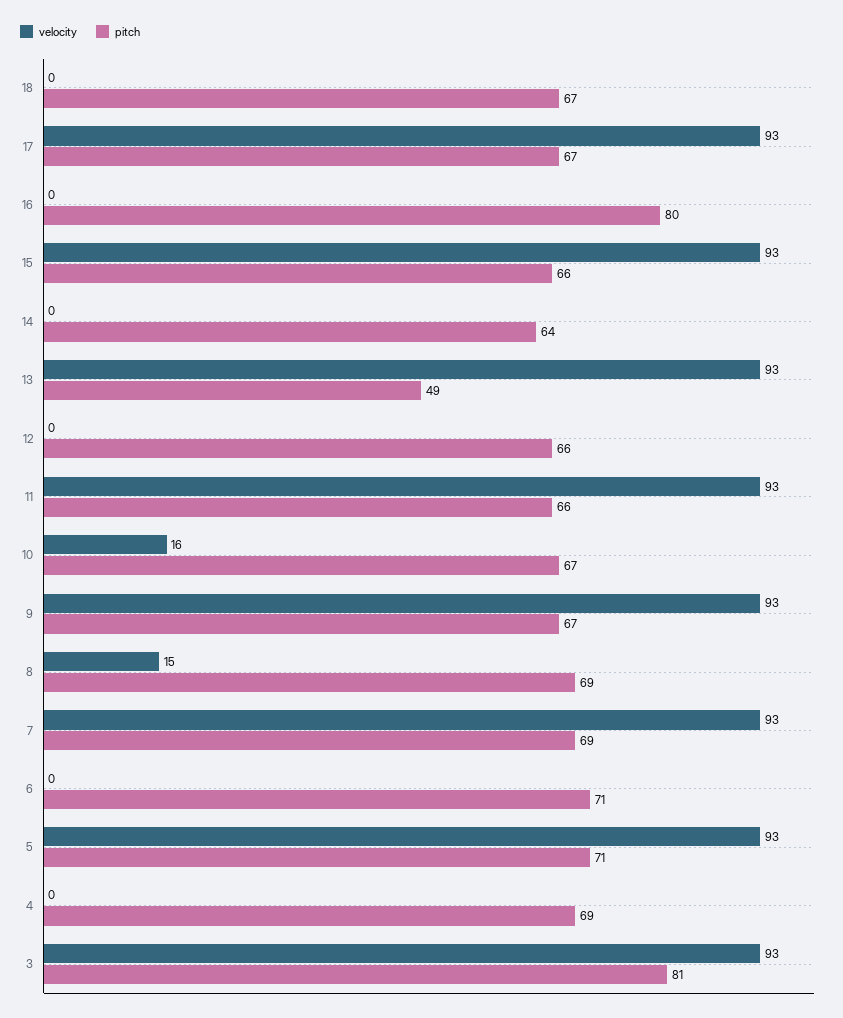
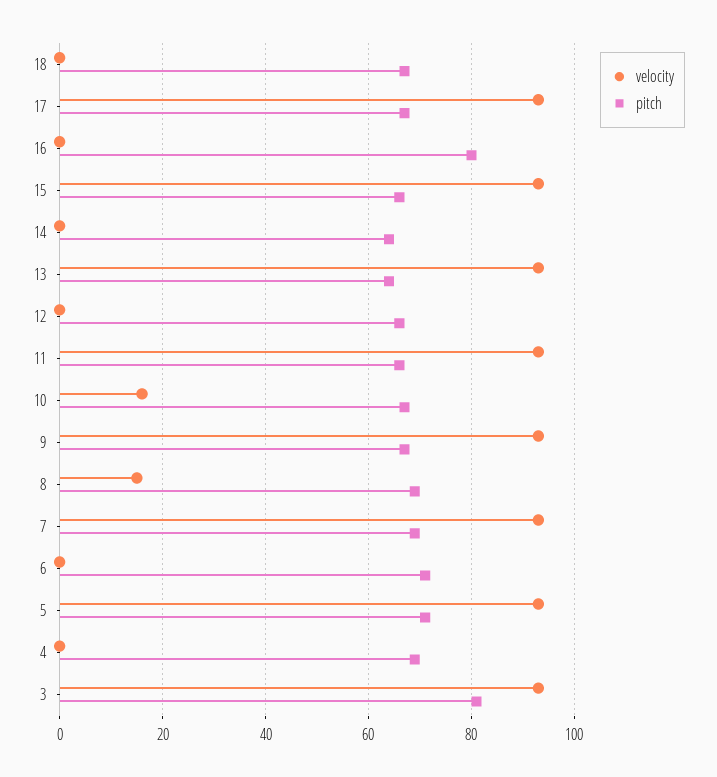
  {
    "velocity": {
      "18": 0,
      "17": 93,
      "16": 0,
      "15": 93,
      "14": 0,
      "13": 93,
      "12": 0,
      "11": 93,
      "10": 16,
      "9": 93,
      "8": 15,
      "7": 93,
      "6": 0,
      "5": 93,
      "4": 0,
      "3": 93
    },
    "pitch": {
      "18": 67,
      "17": 67,
      "16": 80,
      "15": 66,
      "14": 64,
-     "13": 49,
+     "13": 65,
      "12": 66,
      "11": 66,
      "10": 67,
      "9": 67,
      "8": 69,
      "7": 69,
      "6": 71,
      "5": 71,
      "4": 69,
      "3": 81
    }
  }

